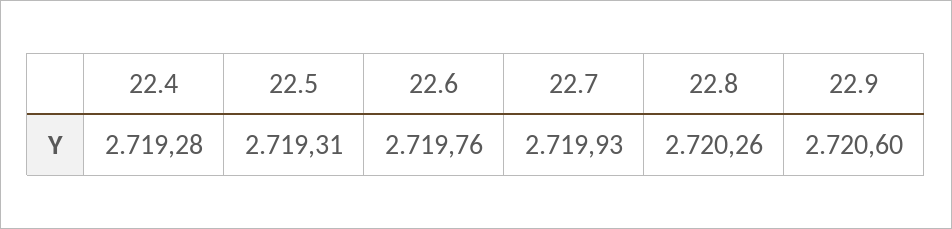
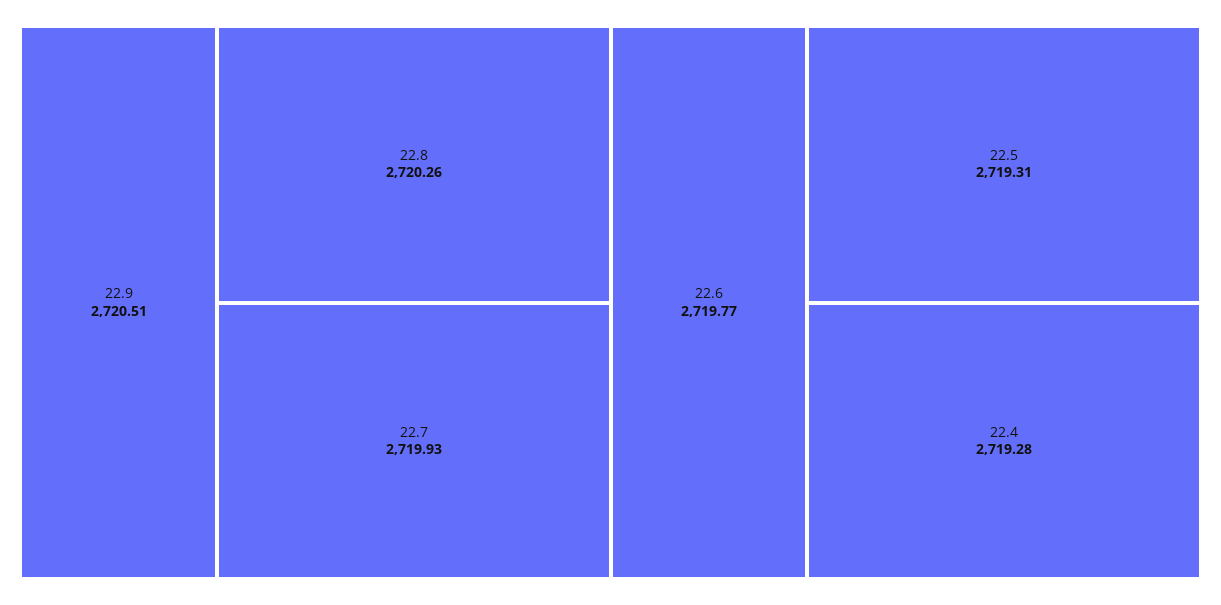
  {
    "22.4": 2719.28,
    "22.5": 2719.31,
-   "22.6": 2719.76,
+   "22.6": 2719.77,
    "22.7": 2719.93,
    "22.8": 2720.26,
-   "22.9": 2720.6
+   "22.9": 2720.51
  }

